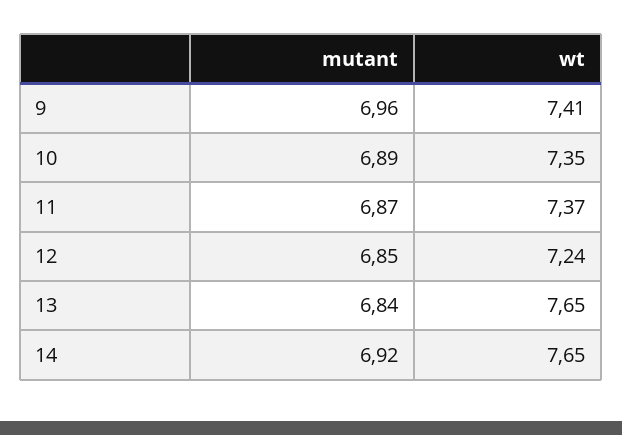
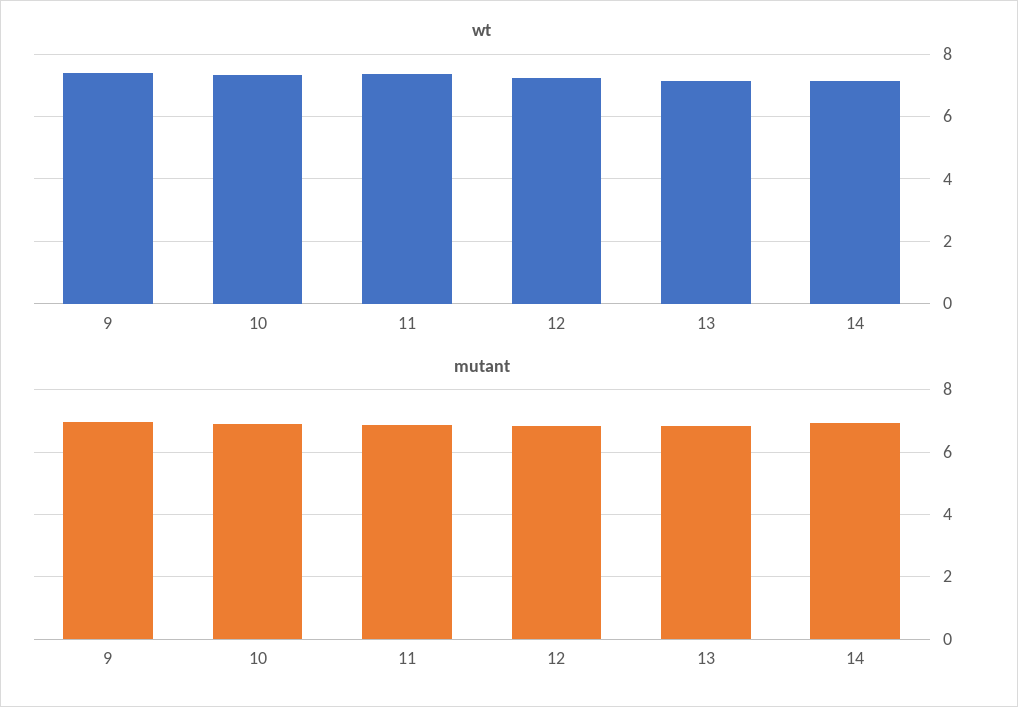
  {
    "mutant": {
      "9": 6.96,
      "10": 6.89,
      "11": 6.87,
      "12": 6.85,
      "13": 6.84,
      "14": 6.92
    },
    "wt": {
      "9": 7.41,
      "10": 7.35,
      "11": 7.37,
      "12": 7.24,
-     "13": 7.65,
+     "13": 7.2,
-     "14": 7.65
+     "14": 7.2
    }
  }

